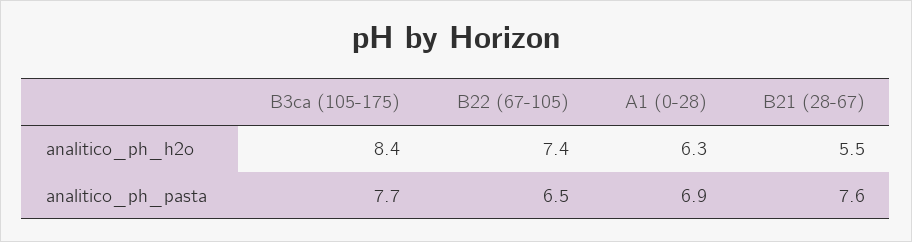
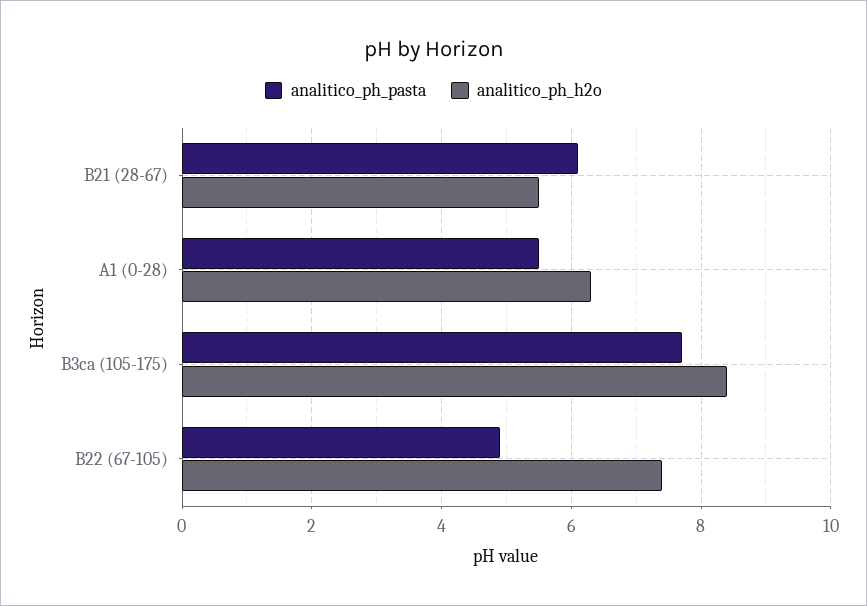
  {
    "analitico_ph_h2o": {
      "B3ca (105-175)": 8.4,
      "B22 (67-105)": 7.4,
      "A1 (0-28)": 6.3,
      "B21 (28-67)": 5.5
    },
    "analitico_ph_pasta": {
      "B3ca (105-175)": 7.7,
-     "B22 (67-105)": 6.5,
+     "B22 (67-105)": 5,
-     "A1 (0-28)": 6.9,
+     "A1 (0-28)": 5.5,
-     "B21 (28-67)": 7.6
+     "B21 (28-67)": 6
    }
  }

